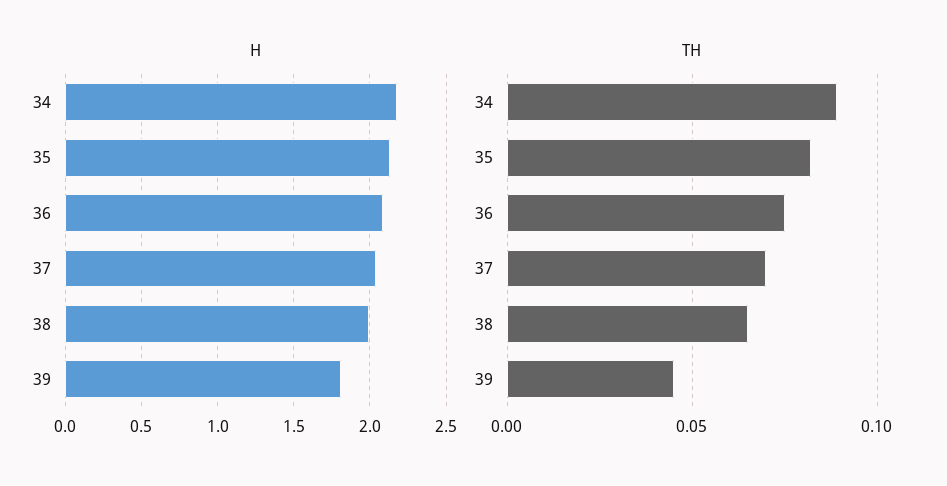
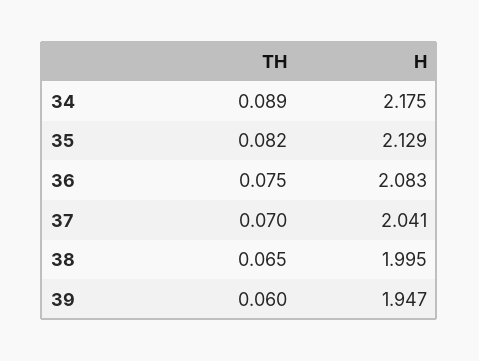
  {
    "H": {
      "34": 2.175,
      "35": 2.129,
      "36": 2.083,
      "37": 2.041,
      "38": 1.995,
-     "39": 1.8
+     "39": 1.947
    },
    "TH": {
      "34": 0.089,
      "35": 0.082,
      "36": 0.075,
      "37": 0.07,
      "38": 0.065,
-     "39": 0.045
+     "39": 0.06
    }
  }

